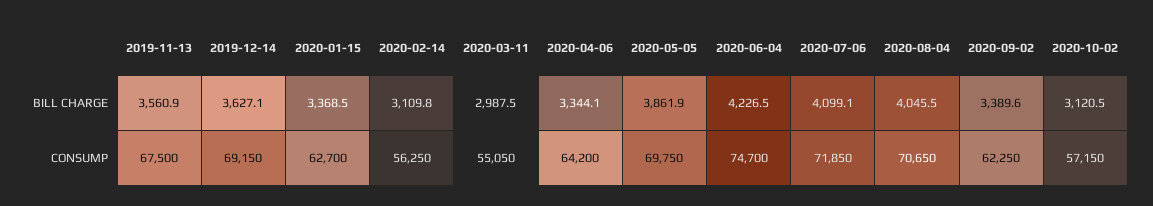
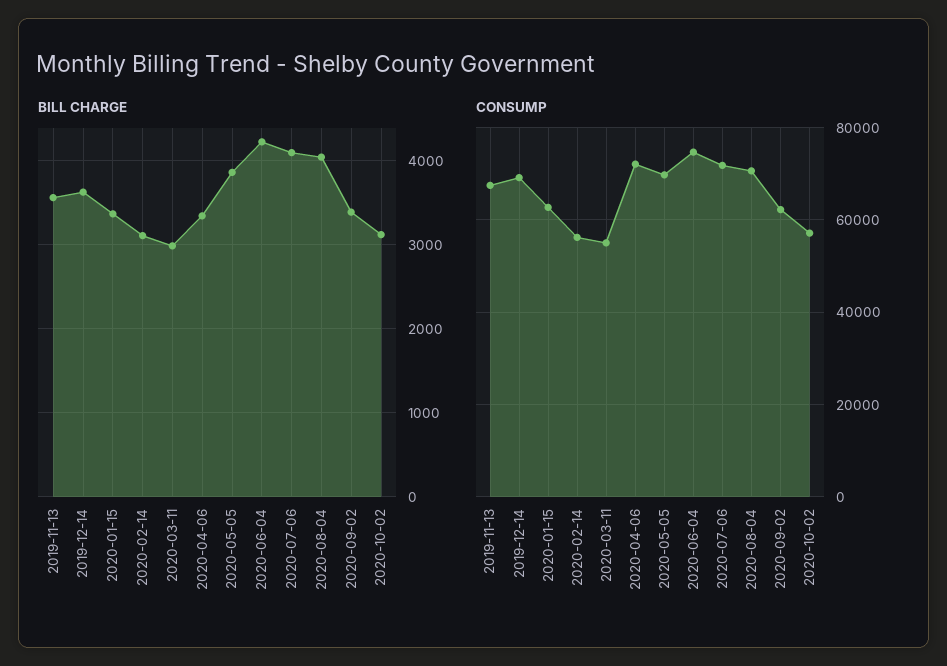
  {
    "BILL CHARGE": {
      "2019-11-13": 3560.9,
      "2019-12-14": 3627.1,
      "2020-01-15": 3368.5,
      "2020-02-14": 3109.8,
      "2020-03-11": 2987.5,
      "2020-04-06": 3344.1,
      "2020-05-05": 3861.9,
      "2020-06-04": 4226.5,
      "2020-07-06": 4099.1,
      "2020-08-04": 4045.5,
      "2020-09-02": 3389.6,
      "2020-10-02": 3120.5
    },
    "CONSUMP": {
      "2019-11-13": 67500,
      "2019-12-14": 69150,
      "2020-01-15": 62700,
      "2020-02-14": 56250,
      "2020-03-11": 55050,
-     "2020-04-06": 64200,
+     "2020-04-06": 72000,
      "2020-05-05": 69750,
      "2020-06-04": 74700,
      "2020-07-06": 71850,
      "2020-08-04": 70650,
      "2020-09-02": 62250,
      "2020-10-02": 57150
    }
  }

